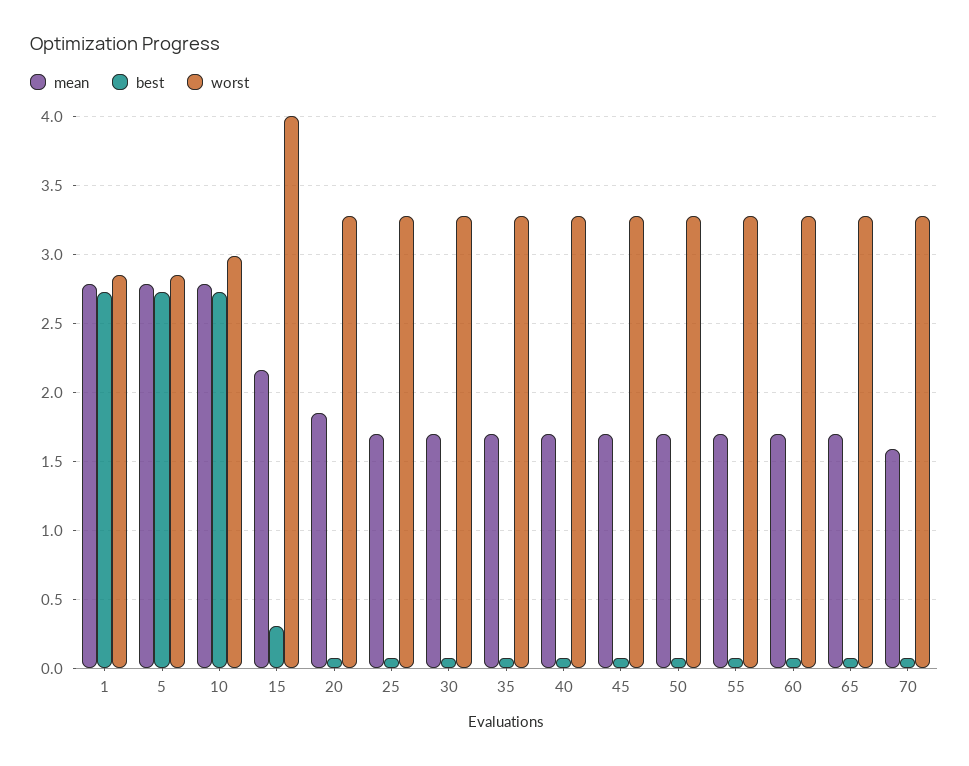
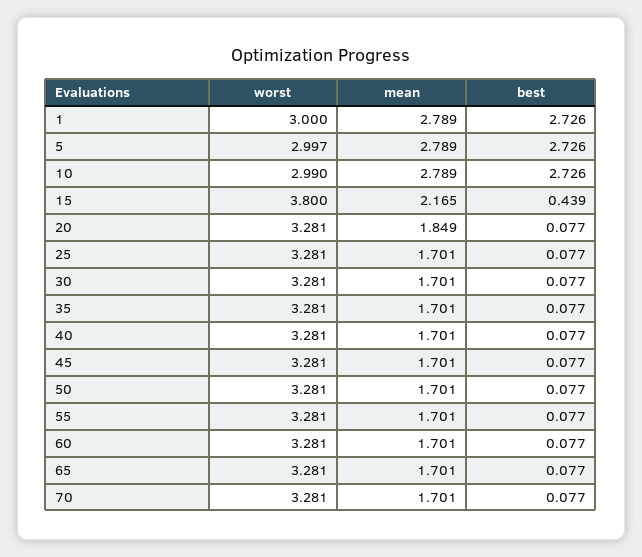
  {
    "mean": {
      "1": 2.789,
      "5": 2.789,
      "10": 2.789,
      "15": 2.165,
      "20": 1.849,
      "25": 1.701,
      "30": 1.701,
      "35": 1.701,
      "40": 1.701,
      "45": 1.701,
      "50": 1.701,
      "55": 1.701,
      "60": 1.701,
      "65": 1.701,
-     "70": 1.6
+     "70": 1.701
    },
    "best": {
      "1": 2.726,
      "5": 2.726,
      "10": 2.726,
-     "15": 0.3,
+     "15": 0.439,
      "20": 0.077,
      "25": 0.077,
      "30": 0.077,
      "35": 0.077,
      "40": 0.077,
      "45": 0.077,
      "50": 0.077,
      "55": 0.077,
      "60": 0.077,
      "65": 0.077,
      "70": 0.077
    },
    "worst": {
-     "1": 2.85,
+     "1": 3,
-     "5": 2.85,
+     "5": 2.997,
      "10": 2.99,
-     "15": 4,
+     "15": 3.8,
      "20": 3.281,
      "25": 3.281,
      "30": 3.281,
      "35": 3.281,
      "40": 3.281,
      "45": 3.281,
      "50": 3.281,
      "55": 3.281,
      "60": 3.281,
      "65": 3.281,
      "70": 3.281
    }
  }

